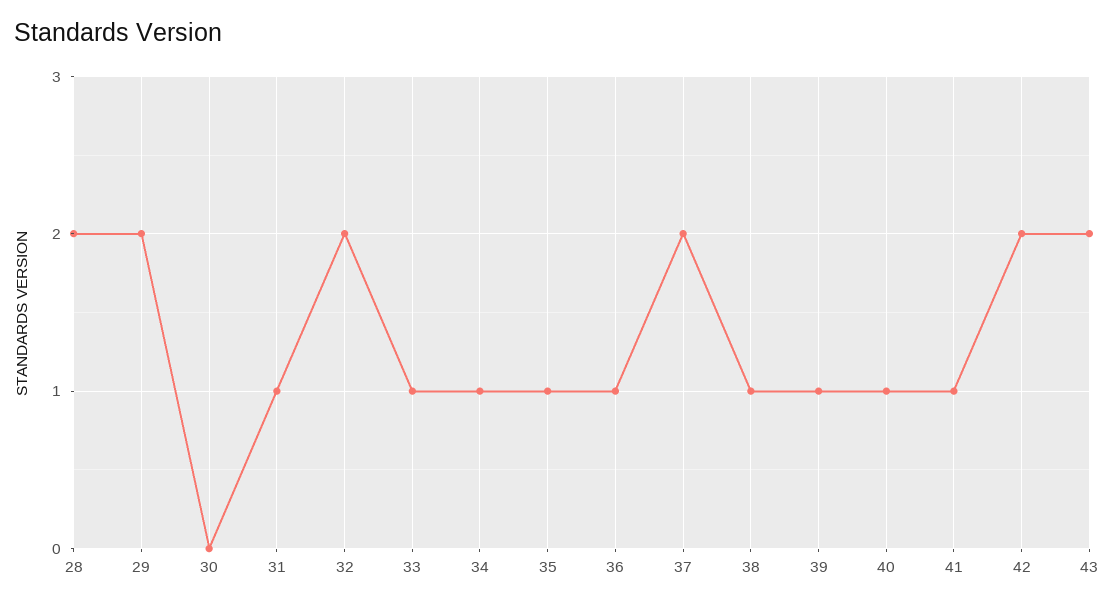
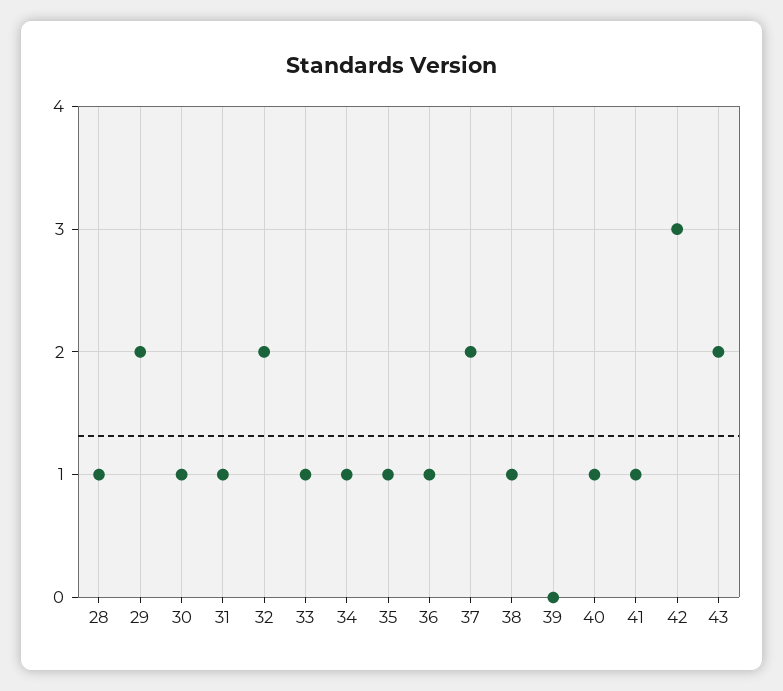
  {
-   "28": 2,
+   "28": 1,
    "29": 2,
-   "30": 0,
+   "30": 1,
    "31": 1,
    "32": 2,
    "33": 1,
    "34": 1,
    "35": 1,
    "36": 1,
    "37": 2,
    "38": 1,
-   "39": 1,
+   "39": 0,
    "40": 1,
    "41": 1,
-   "42": 2,
+   "42": 3,
    "43": 2
  }

